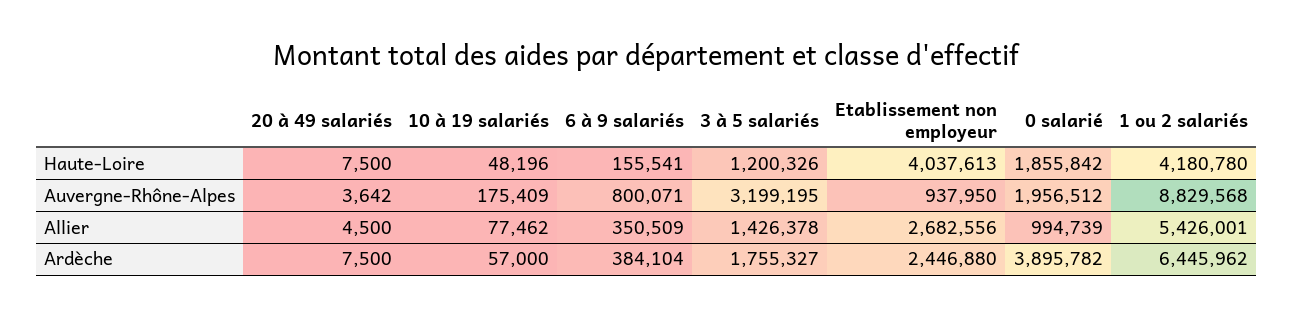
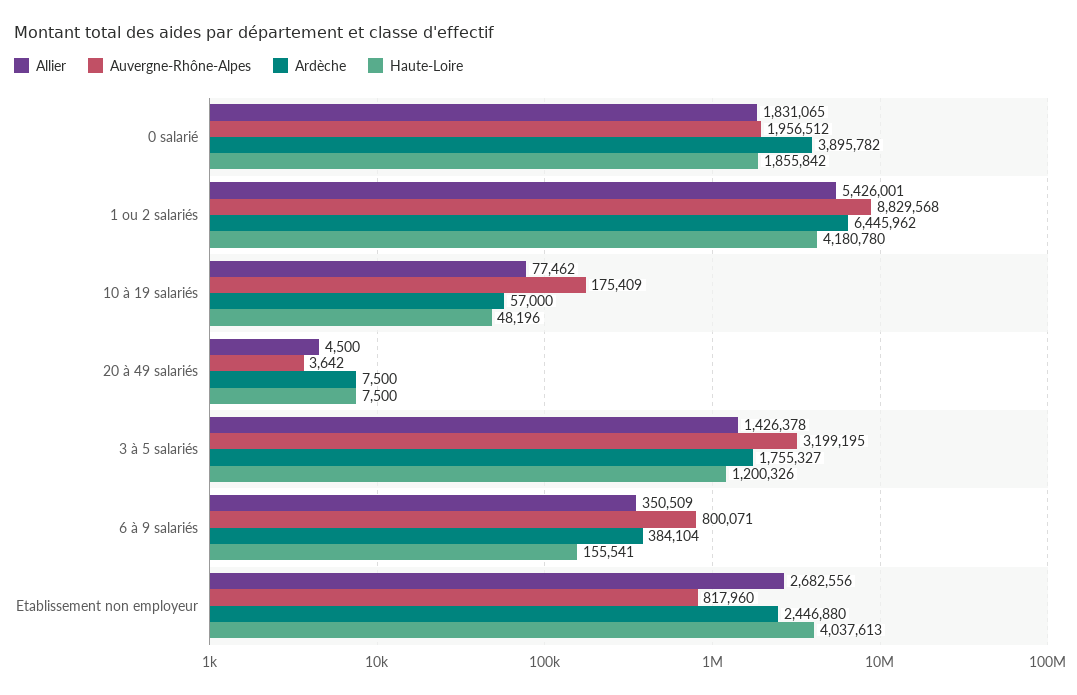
  {
    "Haute-Loire": {
      "20 à 49 salariés": 7500,
      "10 à 19 salariés": 48196,
      "6 à 9 salariés": 155541,
      "3 à 5 salariés": 1200326,
      "Etablissement non employeur": 4037613,
      "0 salarié": 1855842,
      "1 ou 2 salariés": 4180780
    },
    "Auvergne-Rhône-Alpes": {
      "20 à 49 salariés": 3642,
      "10 à 19 salariés": 175409,
      "6 à 9 salariés": 800071,
      "3 à 5 salariés": 3199195,
-     "Etablissement non employeur": 937950,
+     "Etablissement non employeur": 817960,
      "0 salarié": 1956512,
      "1 ou 2 salariés": 8829568
    },
    "Allier": {
      "20 à 49 salariés": 4500,
      "10 à 19 salariés": 77462,
      "6 à 9 salariés": 350509,
      "3 à 5 salariés": 1426378,
      "Etablissement non employeur": 2682556,
-     "0 salarié": 994739,
+     "0 salarié": 1831065,
      "1 ou 2 salariés": 5426001
    },
    "Ardèche": {
      "20 à 49 salariés": 7500,
      "10 à 19 salariés": 57000,
      "6 à 9 salariés": 384104,
      "3 à 5 salariés": 1755327,
      "Etablissement non employeur": 2446880,
      "0 salarié": 3895782,
      "1 ou 2 salariés": 6445962
    }
  }

